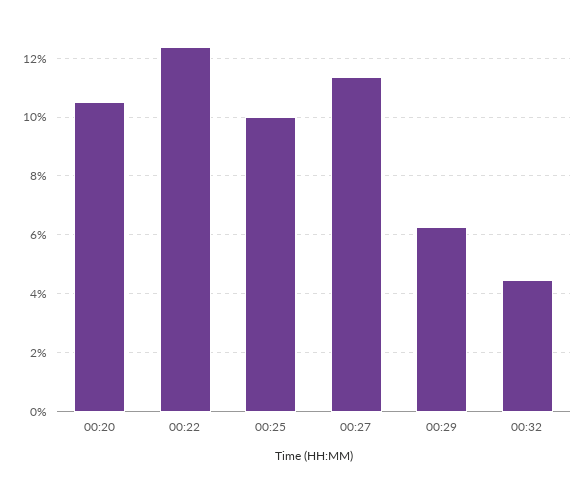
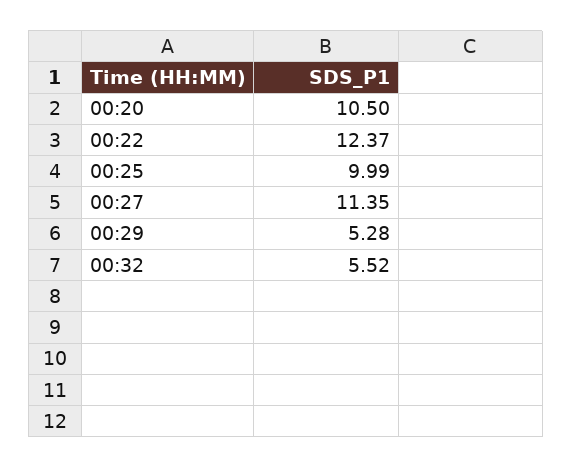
  {
    "00:20": 10.5,
    "00:22": 12.37,
    "00:25": 9.99,
    "00:27": 11.35,
-   "00:29": 6.25,
+   "00:29": 5.28,
-   "00:32": 4.5
+   "00:32": 5.52
  }

